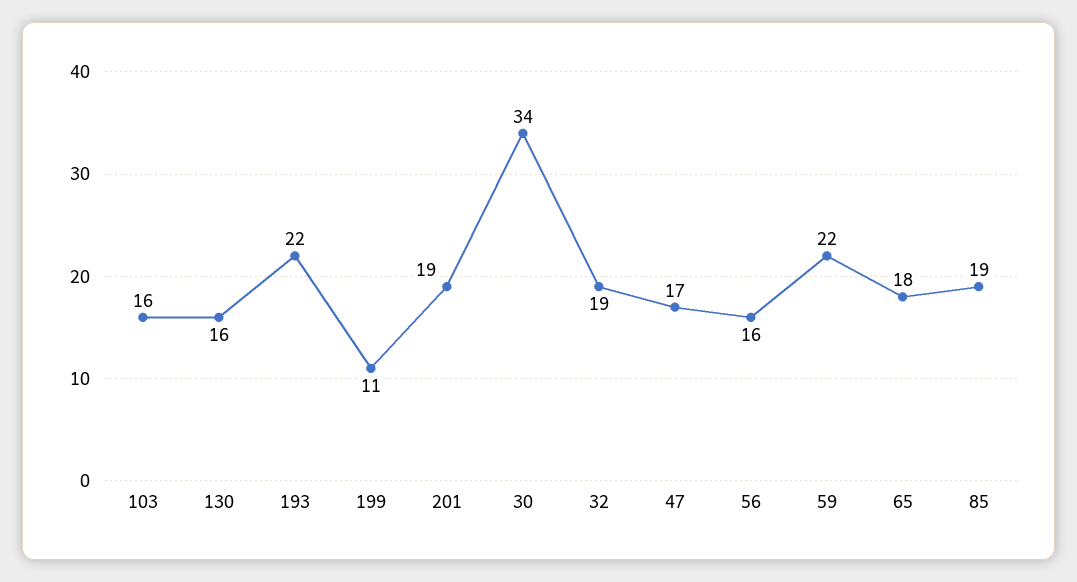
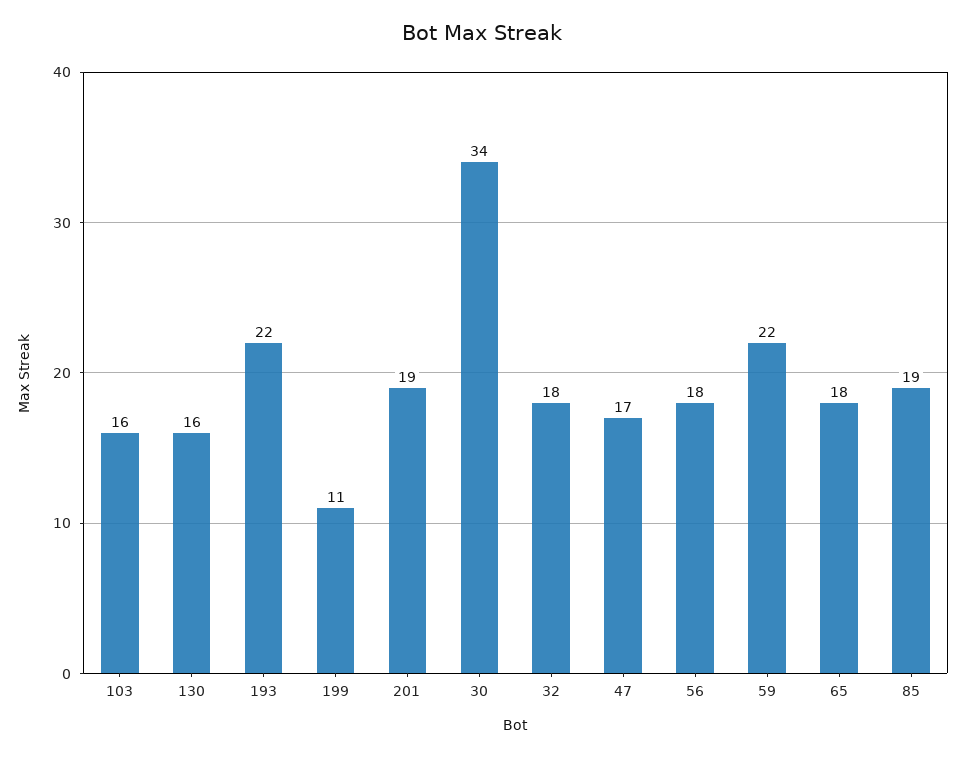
  {
    "103": 16,
    "130": 16,
    "193": 22,
    "199": 11,
    "201": 19,
    "30": 34,
-   "32": 19,
+   "32": 18,
    "47": 17,
-   "56": 16,
+   "56": 18,
    "59": 22,
    "65": 18,
    "85": 19
  }

